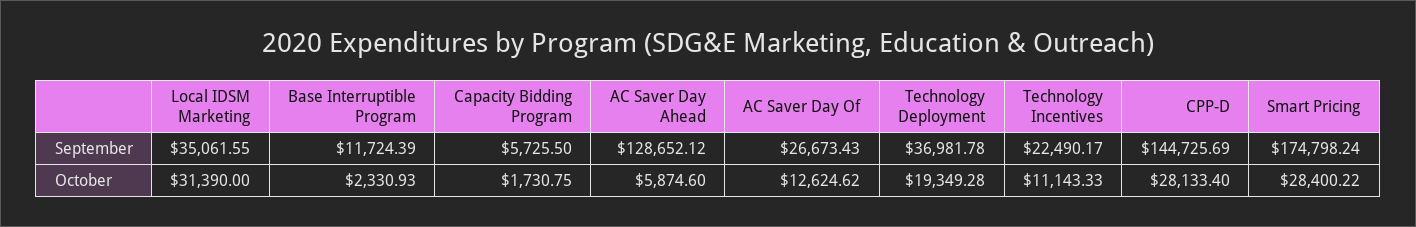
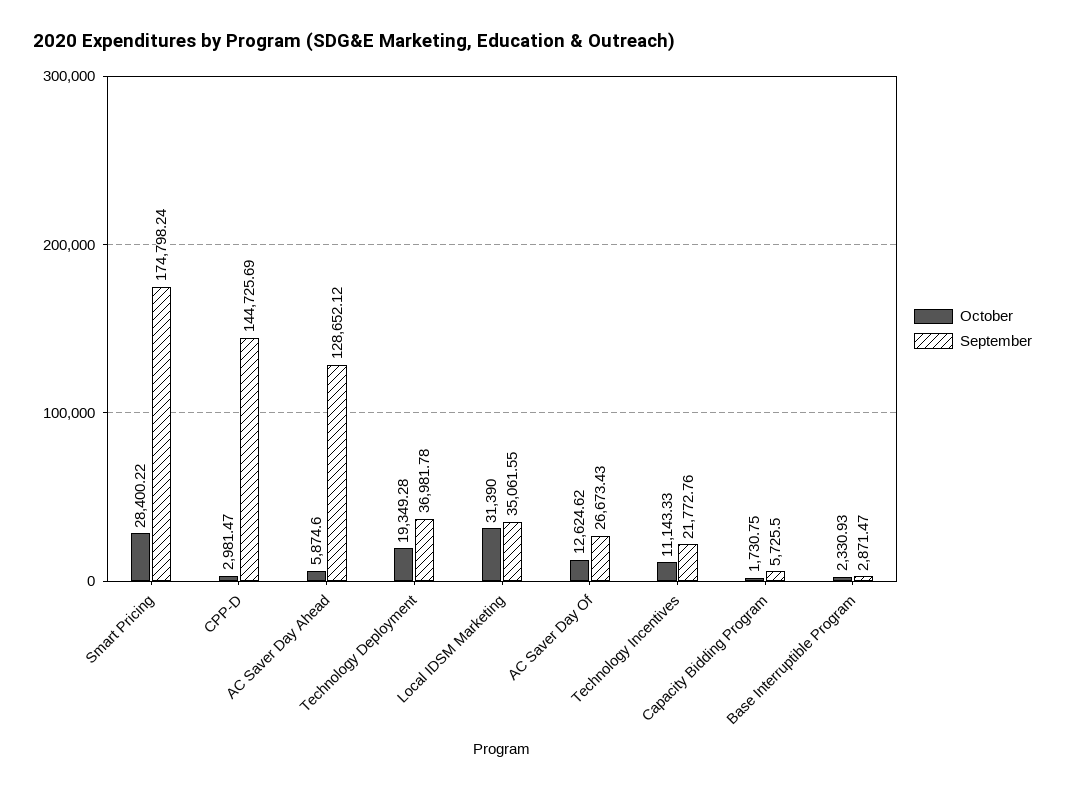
  {
    "September": {
      "Local IDSM Marketing": 35061.55,
-     "Base Interruptible Program": 11724.39,
+     "Base Interruptible Program": 2871.47,
      "Capacity Bidding Program": 5725.5,
      "AC Saver Day Ahead": 128652.12,
      "AC Saver Day Of": 26673.43,
      "Technology Deployment": 36981.78,
-     "Technology Incentives": 22490.17,
+     "Technology Incentives": 21772.76,
      "CPP-D": 144725.69,
      "Smart Pricing": 174798.24
    },
    "October": {
      "Local IDSM Marketing": 31390,
      "Base Interruptible Program": 2330.93,
      "Capacity Bidding Program": 1730.75,
      "AC Saver Day Ahead": 5874.6,
      "AC Saver Day Of": 12624.62,
      "Technology Deployment": 19349.28,
      "Technology Incentives": 11143.33,
-     "CPP-D": 28133.4,
+     "CPP-D": 2981.47,
      "Smart Pricing": 28400.22
    }
  }

